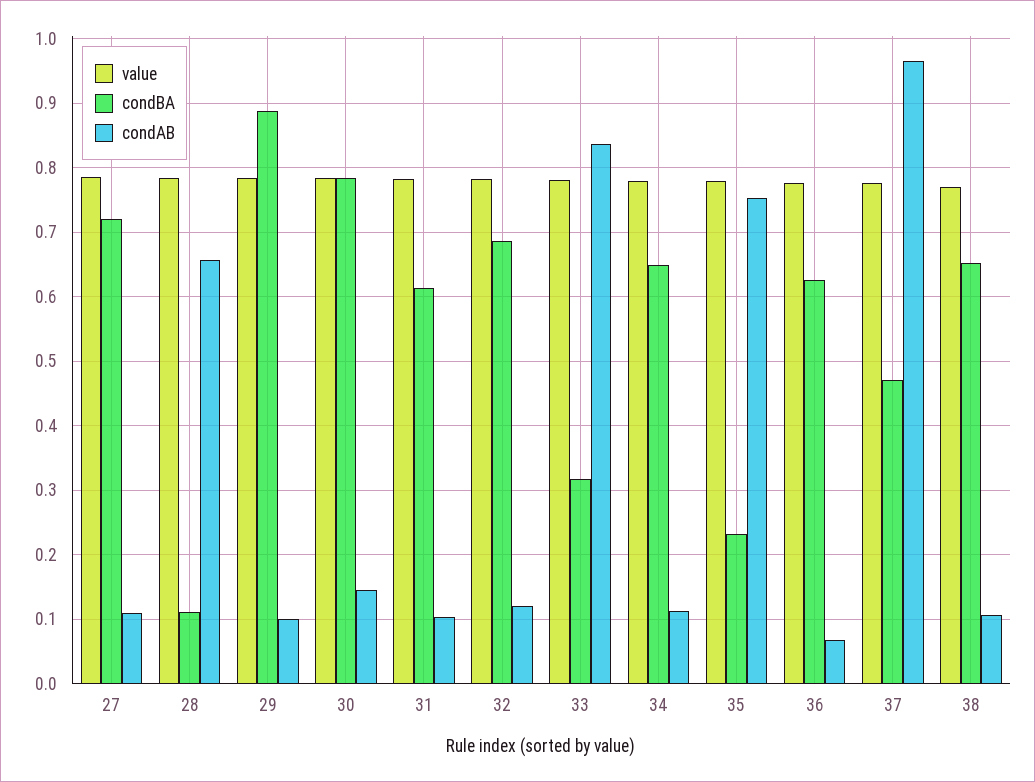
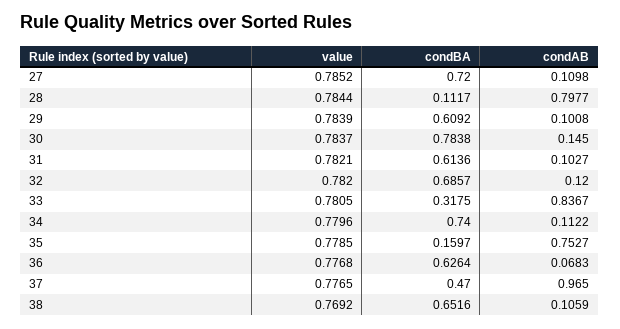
  {
    "value": {
      "27": 0.7852,
      "28": 0.7844,
      "29": 0.7839,
      "30": 0.7837,
      "31": 0.7821,
      "32": 0.782,
      "33": 0.7805,
      "34": 0.7796,
      "35": 0.7785,
      "36": 0.7768,
      "37": 0.7765,
      "38": 0.7692
    },
    "condBA": {
      "27": 0.72,
      "28": 0.1117,
-     "29": 0.89,
+     "29": 0.6092,
      "30": 0.7838,
      "31": 0.6136,
      "32": 0.6857,
      "33": 0.3175,
-     "34": 0.65,
+     "34": 0.74,
-     "35": 0.23,
+     "35": 0.1597,
      "36": 0.6264,
      "37": 0.47,
      "38": 0.6516
    },
    "condAB": {
      "27": 0.1098,
-     "28": 0.66,
+     "28": 0.7977,
      "29": 0.1008,
      "30": 0.145,
      "31": 0.1027,
      "32": 0.12,
      "33": 0.8367,
      "34": 0.1122,
      "35": 0.7527,
      "36": 0.0683,
      "37": 0.965,
      "38": 0.1059
    }
  }

